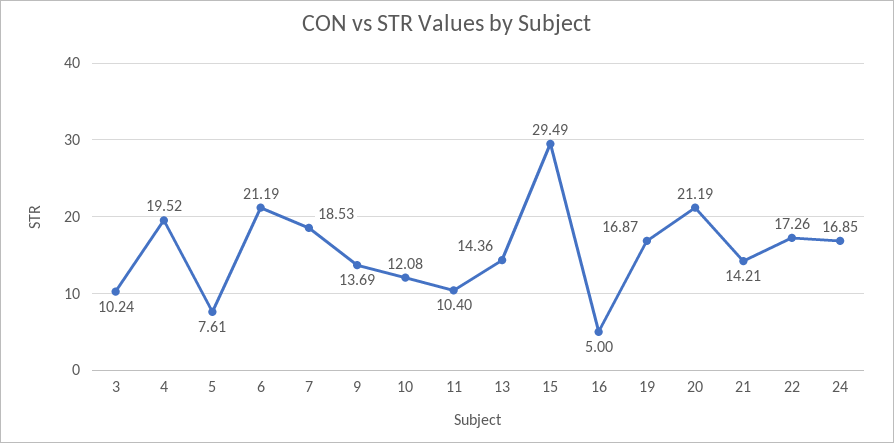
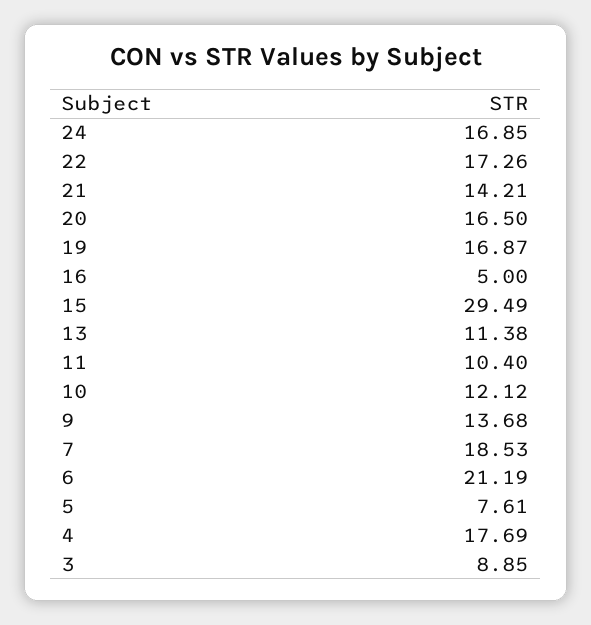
  {
-   "3": 10.24,
+   "3": 8.85,
-   "4": 19.52,
+   "4": 17.69,
    "5": 7.61,
    "6": 21.19,
    "7": 18.53,
-   "9": 13.69,
+   "9": 13.68,
-   "10": 12.08,
+   "10": 12.12,
    "11": 10.4,
-   "13": 14.36,
+   "13": 11.38,
    "15": 29.49,
    "16": 5,
    "19": 16.87,
-   "20": 21.19,
+   "20": 16.5,
    "21": 14.21,
    "22": 17.26,
    "24": 16.85
  }

